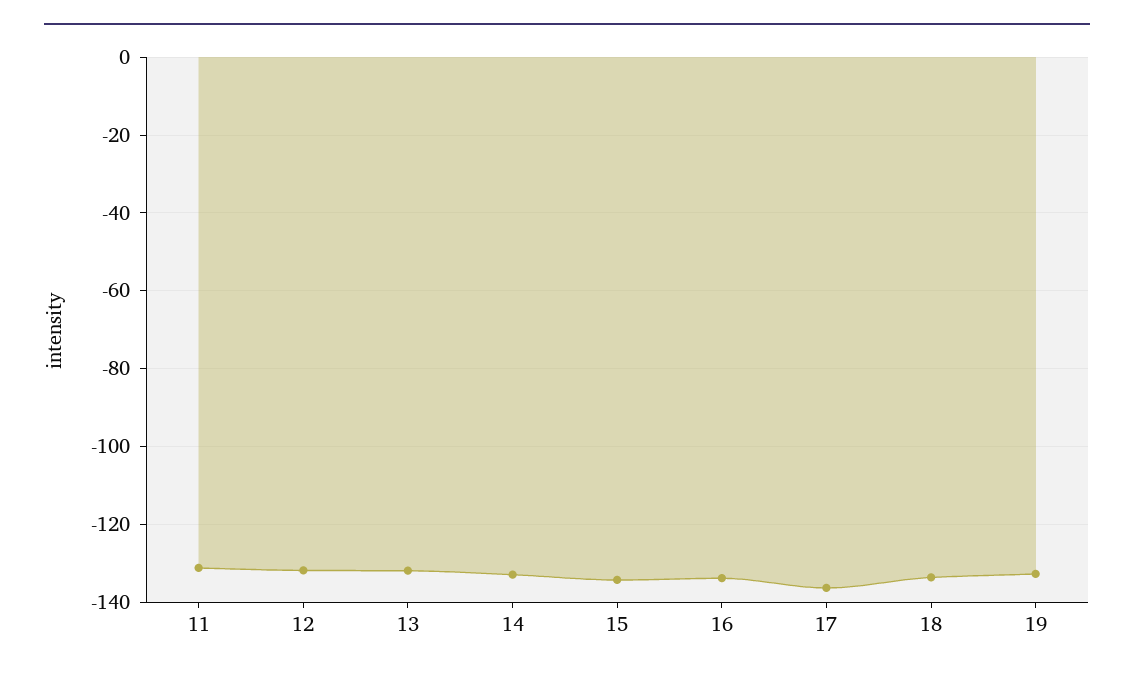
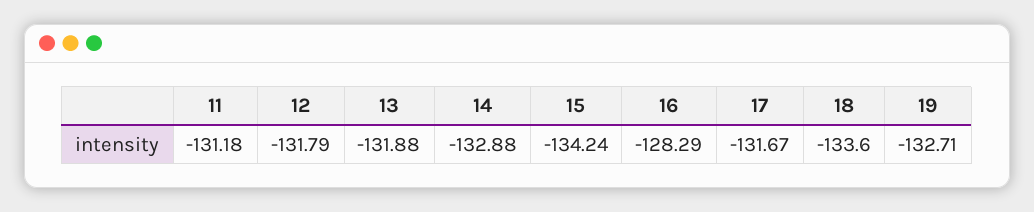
  {
    "11": -131.18,
    "12": -131.79,
    "13": -131.88,
    "14": -132.88,
    "15": -134.24,
-   "16": -134,
+   "16": -128.29,
-   "17": -136,
+   "17": -131.67,
    "18": -133.6,
    "19": -132.71
  }

